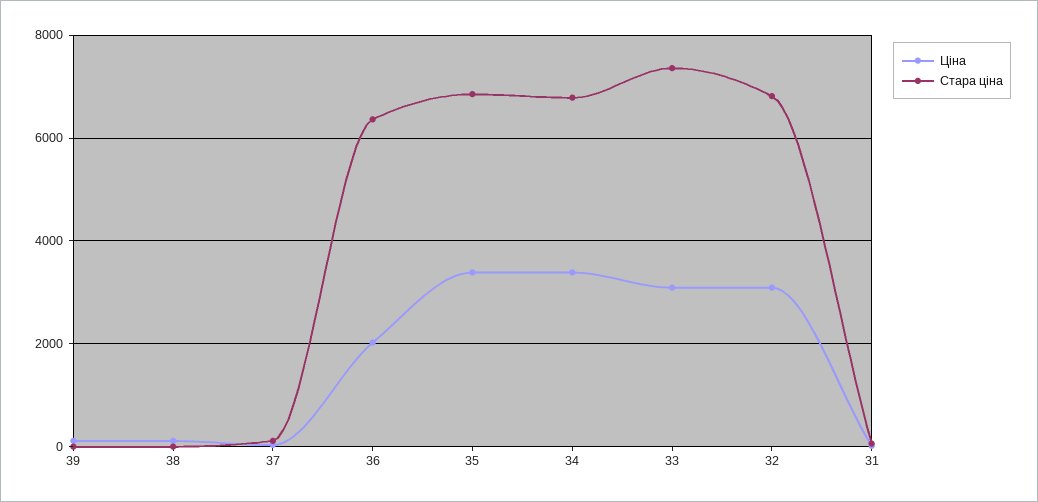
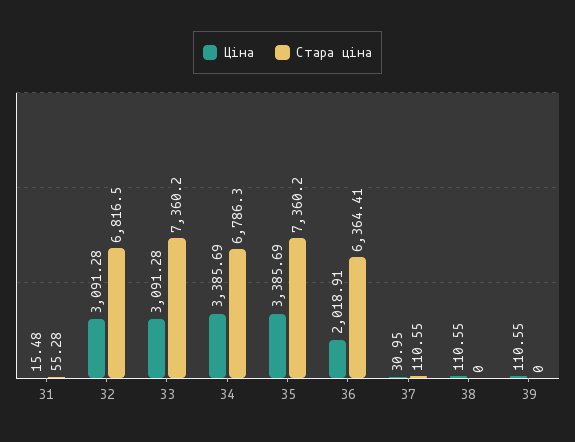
  {
    "Ціна": {
      "39": 110.55,
      "38": 110.55,
      "37": 30.95,
      "36": 2018.91,
      "35": 3385.69,
      "34": 3385.69,
      "33": 3091.28,
      "32": 3091.28,
      "31": 15.48
    },
    "Стара ціна": {
      "39": 0,
      "38": 0,
      "37": 110.55,
      "36": 6364.41,
-     "35": 6800,
+     "35": 7360.2,
      "34": 6786.3,
      "33": 7360.2,
      "32": 6816.5,
      "31": 55.28
    }
  }

